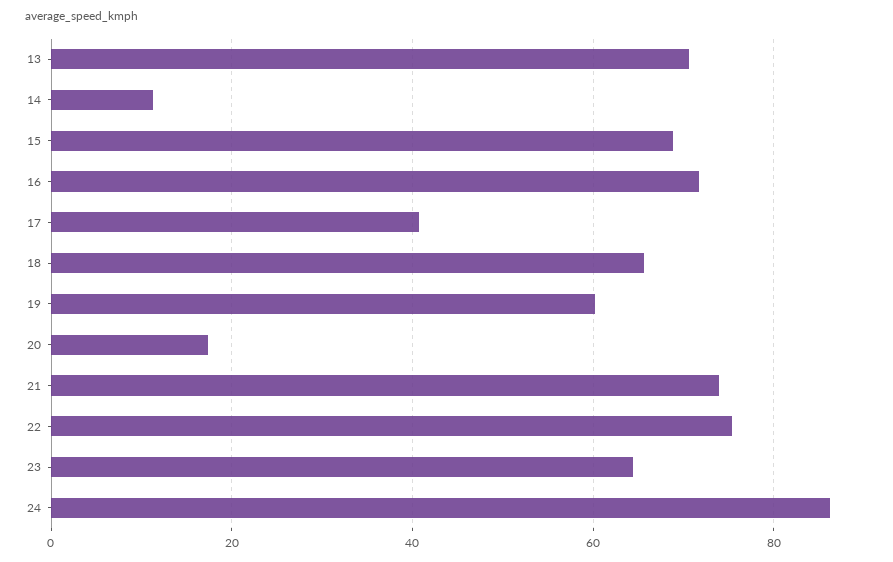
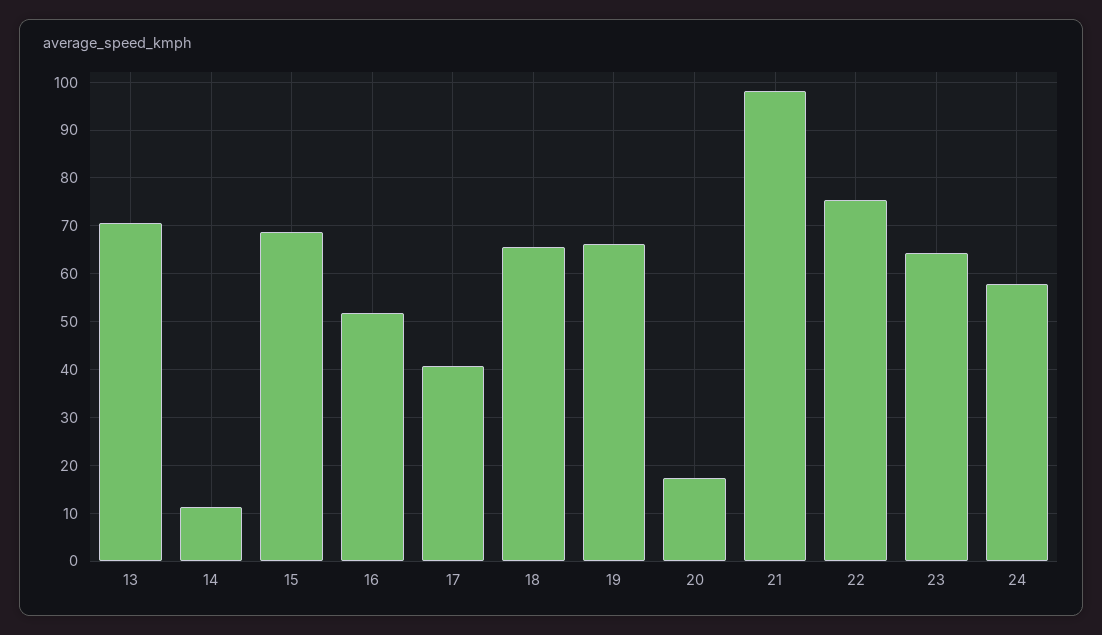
  {
    "13": 70,
    "14": 12,
    "15": 68,
-   "16": 72,
+   "16": 52,
    "17": 40,
    "18": 66,
-   "19": 60,
+   "19": 66,
    "20": 18,
-   "21": 74,
+   "21": 98,
    "22": 76,
    "23": 64,
-   "24": 86
+   "24": 58
  }

